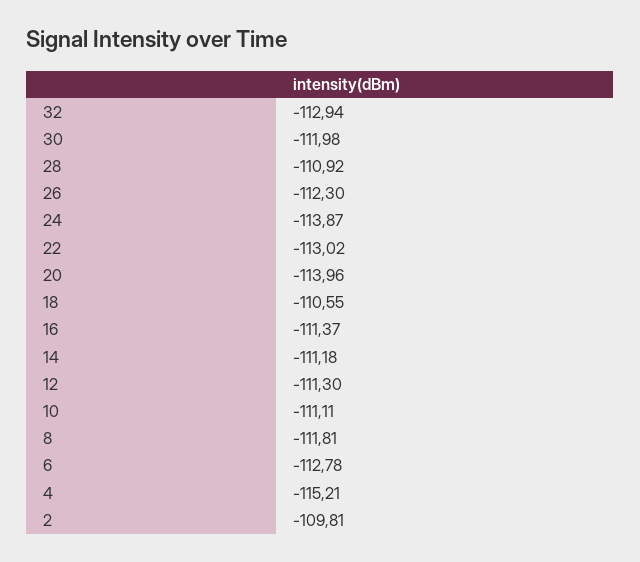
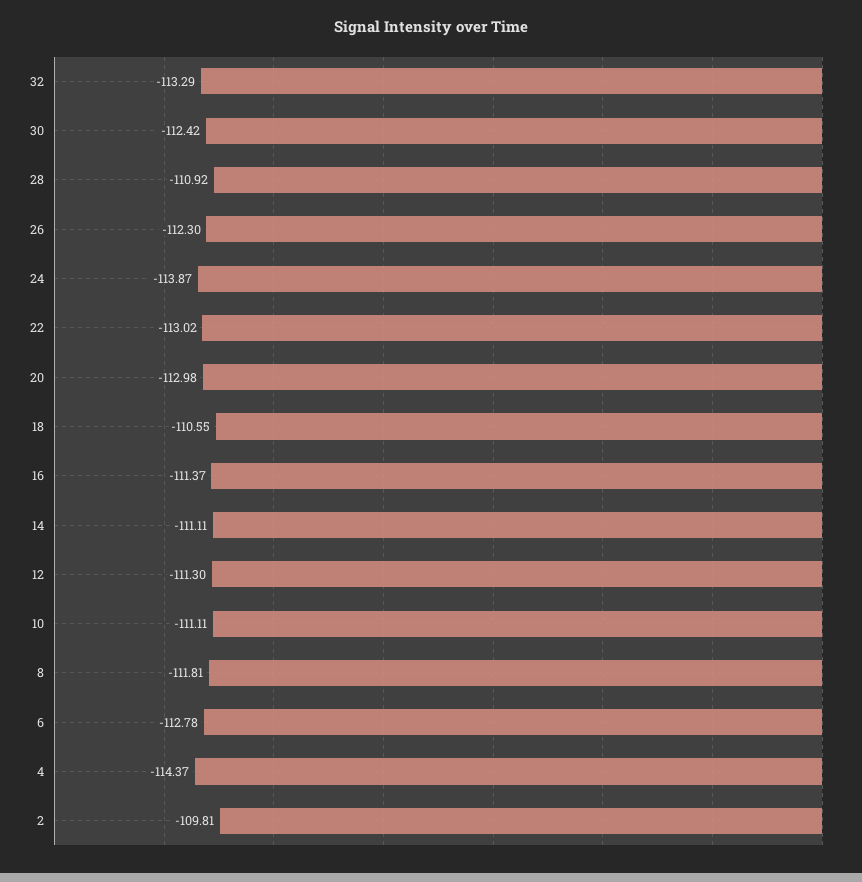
  {
-   "32": -112.94,
+   "32": -113.29,
-   "30": -111.98,
+   "30": -112.42,
    "28": -110.92,
    "26": -112.3,
    "24": -113.87,
    "22": -113.02,
-   "20": -113.96,
+   "20": -112.98,
    "18": -110.55,
    "16": -111.37,
-   "14": -111.18,
+   "14": -111.11,
    "12": -111.3,
    "10": -111.11,
    "8": -111.81,
    "6": -112.78,
-   "4": -115.21,
+   "4": -114.37,
    "2": -109.81
  }

